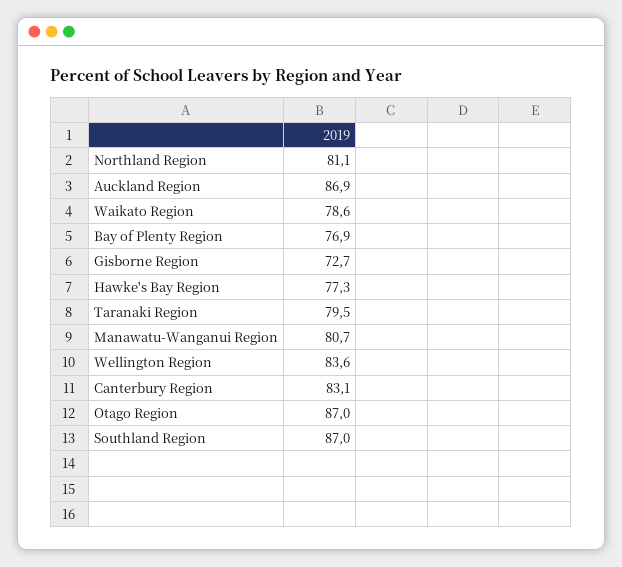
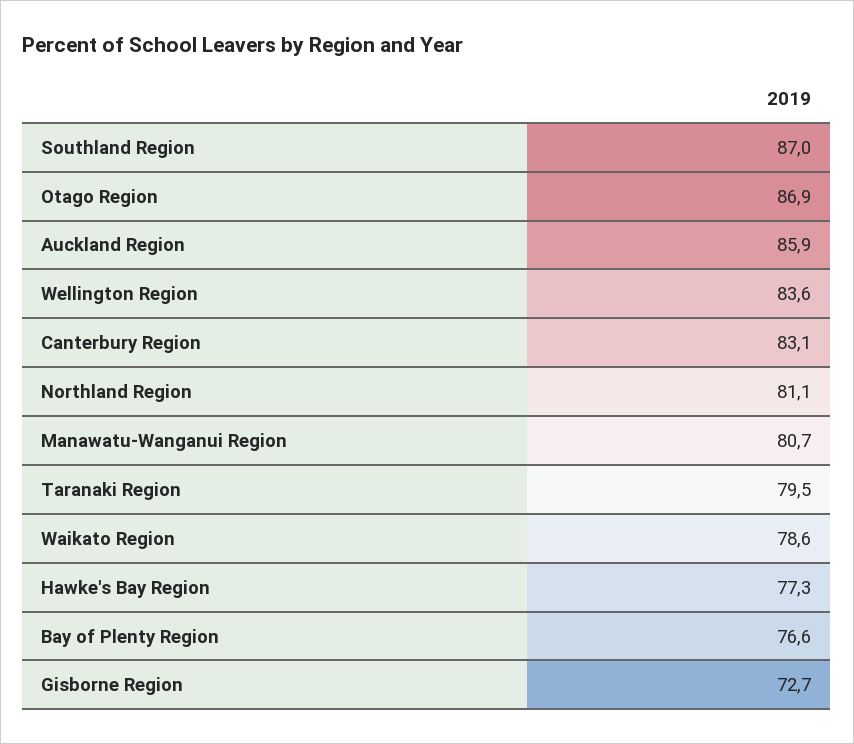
  {
    "Northland Region": 81.1,
-   "Auckland Region": 86.9,
+   "Auckland Region": 85.9,
    "Waikato Region": 78.6,
-   "Bay of Plenty Region": 76.9,
+   "Bay of Plenty Region": 76.6,
    "Gisborne Region": 72.7,
    "Hawke's Bay Region": 77.3,
    "Taranaki Region": 79.5,
    "Manawatu-Wanganui Region": 80.7,
    "Wellington Region": 83.6,
    "Canterbury Region": 83.1,
-   "Otago Region": 87,
+   "Otago Region": 86.9,
    "Southland Region": 87
  }

